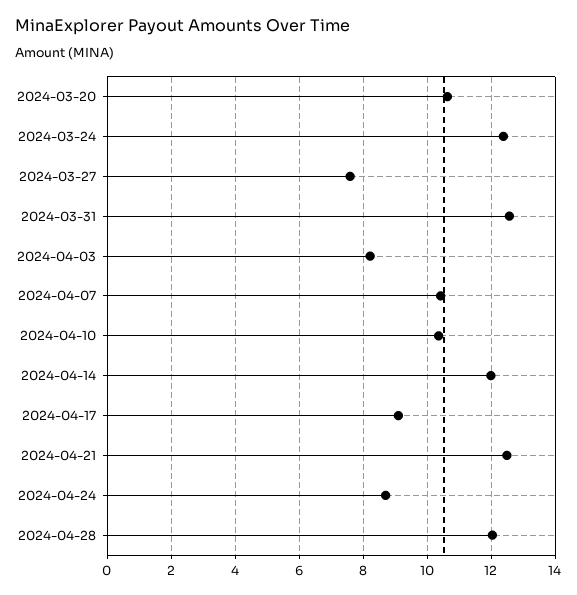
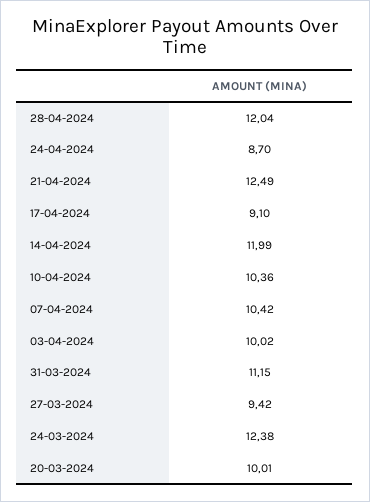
  {
-   "2024-03-20": 10.6,
+   "2024-03-20": 10.01,
    "2024-03-24": 12.38,
-   "2024-03-27": 7.6,
+   "2024-03-27": 9.42,
-   "2024-03-31": 12.6,
+   "2024-03-31": 11.15,
-   "2024-04-03": 8.2,
+   "2024-04-03": 10.02,
    "2024-04-07": 10.42,
    "2024-04-10": 10.36,
    "2024-04-14": 11.99,
    "2024-04-17": 9.1,
    "2024-04-21": 12.49,
    "2024-04-24": 8.7,
    "2024-04-28": 12.04
  }

